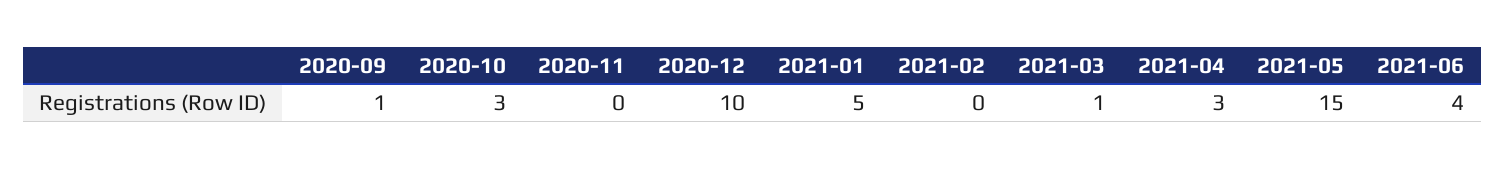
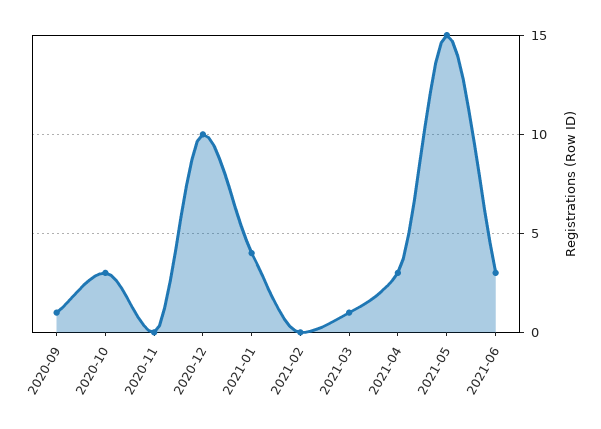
  {
    "2020-09": 1,
    "2020-10": 3,
    "2020-11": 0,
    "2020-12": 10,
-   "2021-01": 5,
+   "2021-01": 4,
    "2021-02": 0,
    "2021-03": 1,
    "2021-04": 3,
    "2021-05": 15,
-   "2021-06": 4
+   "2021-06": 3
  }

